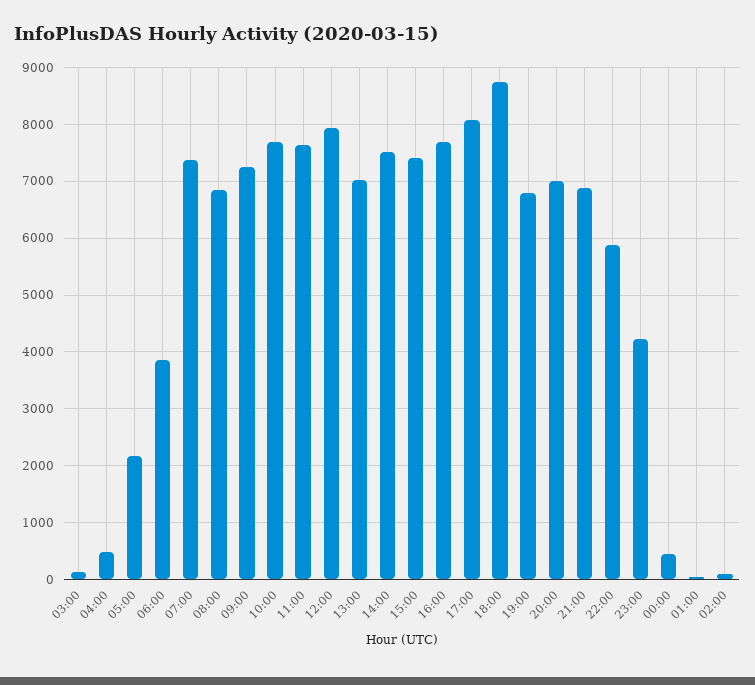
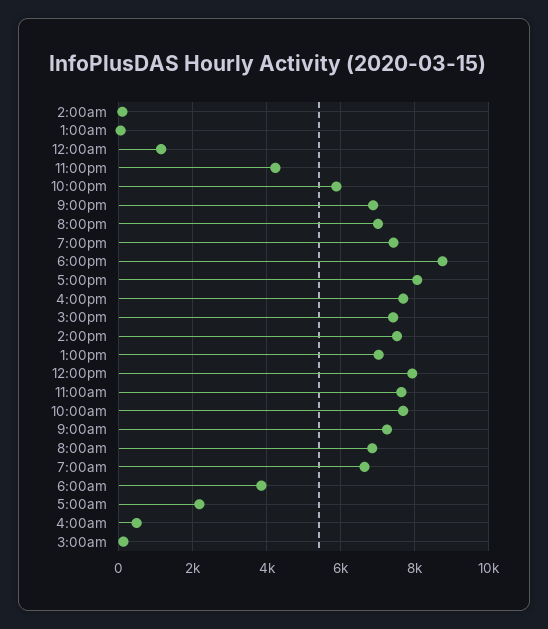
  {
    "03:00": 200,
    "04:00": 400,
    "05:00": 2200,
    "06:00": 3800,
-   "07:00": 7400,
+   "07:00": 6600,
    "08:00": 6800,
    "09:00": 7200,
    "10:00": 7600,
    "11:00": 7600,
    "12:00": 8000,
    "13:00": 7000,
    "14:00": 7600,
    "15:00": 7400,
    "16:00": 7600,
    "17:00": 8000,
    "18:00": 8800,
-   "19:00": 6800,
+   "19:00": 7400,
    "20:00": 7000,
    "21:00": 6800,
    "22:00": 5800,
    "23:00": 4200,
-   "00:00": 400,
+   "00:00": 1200,
    "01:00": 0,
    "02:00": 0
  }

